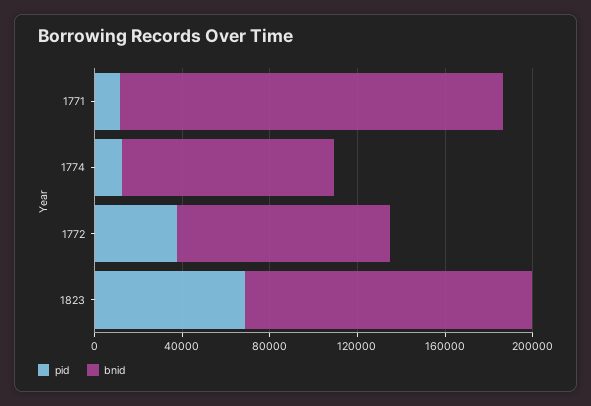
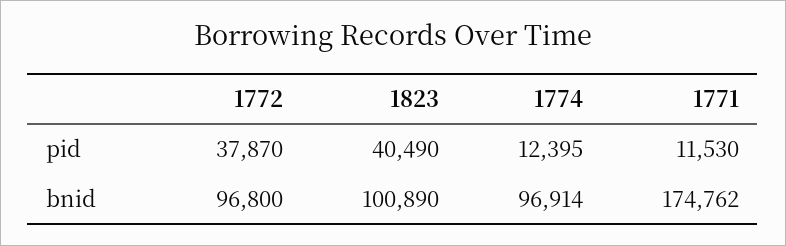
  {
    "pid": {
      "1771": 11530,
      "1774": 12395,
      "1772": 37870,
-     "1823": 70000
+     "1823": 40490
    },
    "bnid": {
      "1771": 174762,
      "1774": 96914,
      "1772": 96800,
-     "1823": 130000
+     "1823": 100890
    }
  }

